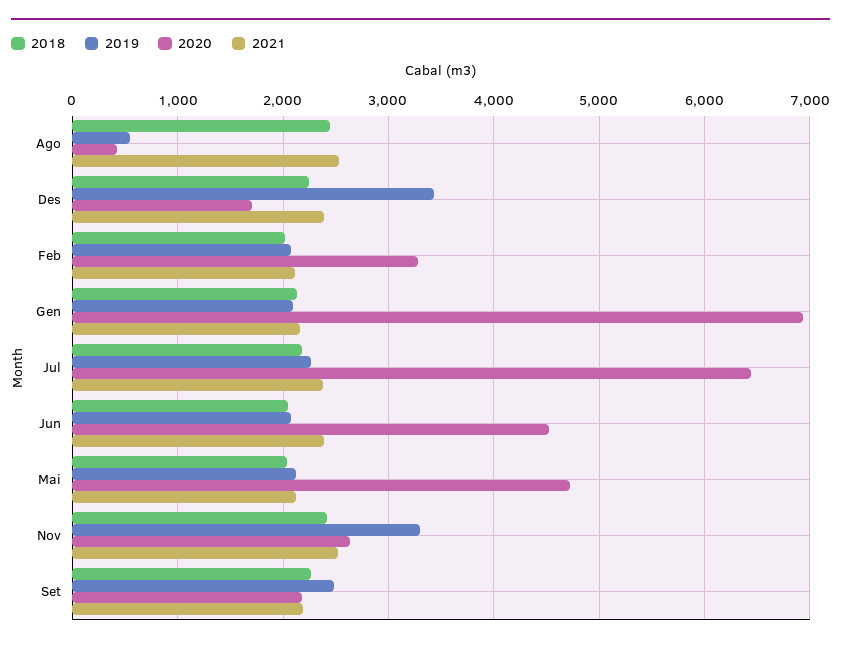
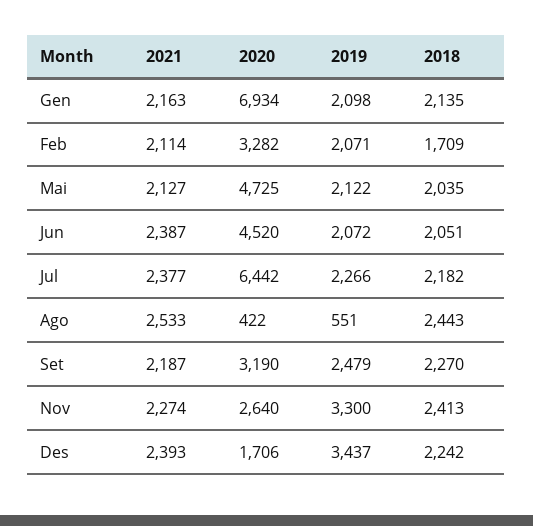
  {
    "2018": {
      "Ago": 2443,
      "Des": 2242,
-     "Feb": 2000,
+     "Feb": 1709,
      "Gen": 2135,
      "Jul": 2182,
      "Jun": 2051,
      "Mai": 2035,
      "Nov": 2413,
      "Set": 2270
    },
    "2019": {
      "Ago": 551,
      "Des": 3437,
      "Feb": 2071,
      "Gen": 2098,
      "Jul": 2266,
      "Jun": 2072,
      "Mai": 2122,
      "Nov": 3300,
      "Set": 2479
    },
    "2020": {
      "Ago": 422,
      "Des": 1706,
      "Feb": 3282,
      "Gen": 6934,
      "Jul": 6442,
      "Jun": 4520,
      "Mai": 4725,
      "Nov": 2640,
-     "Set": 2200
+     "Set": 3190
    },
    "2021": {
      "Ago": 2533,
      "Des": 2393,
      "Feb": 2114,
      "Gen": 2163,
      "Jul": 2377,
      "Jun": 2387,
      "Mai": 2127,
-     "Nov": 2500,
+     "Nov": 2274,
      "Set": 2187
    }
  }

